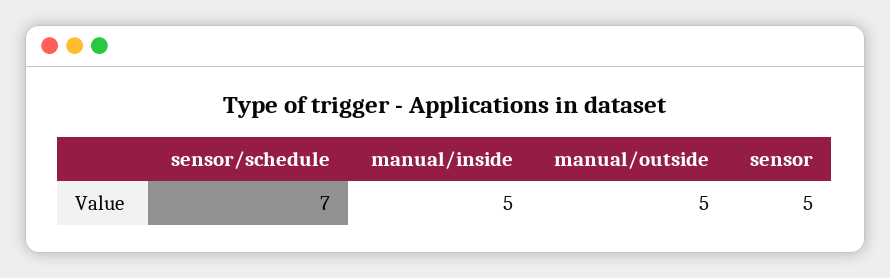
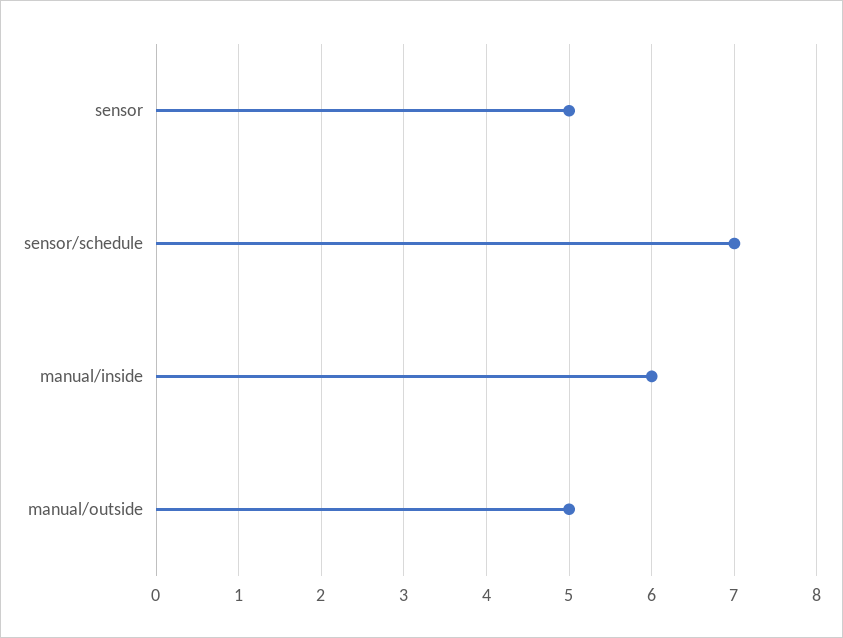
  {
    "sensor/schedule": 7,
-   "manual/inside": 5,
+   "manual/inside": 6,
    "manual/outside": 5,
    "sensor": 5
  }

